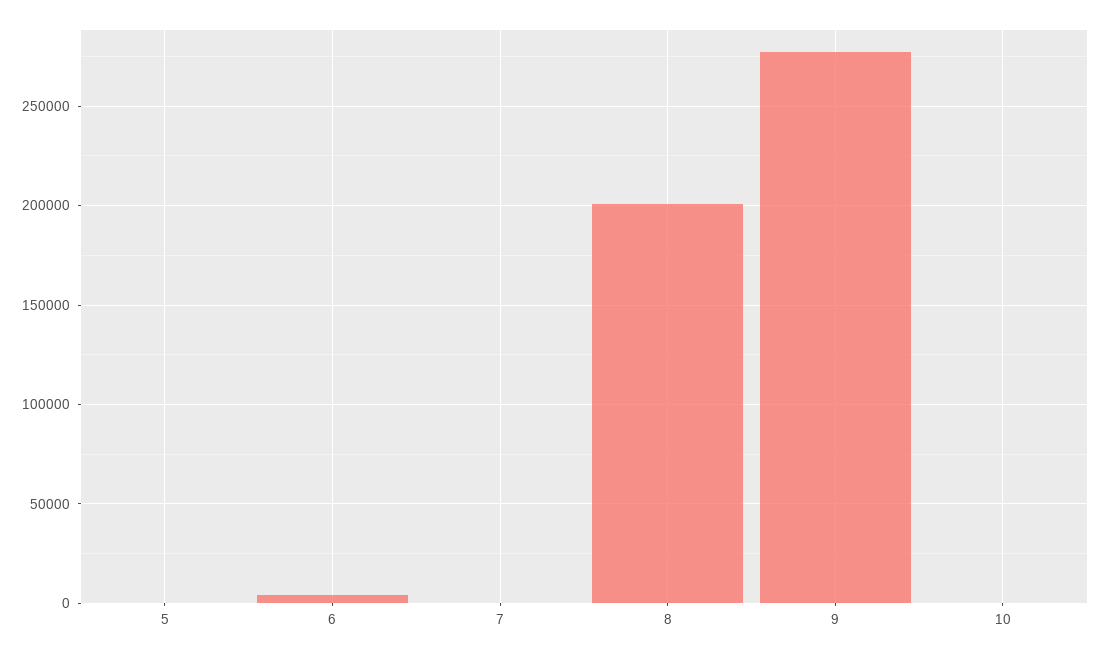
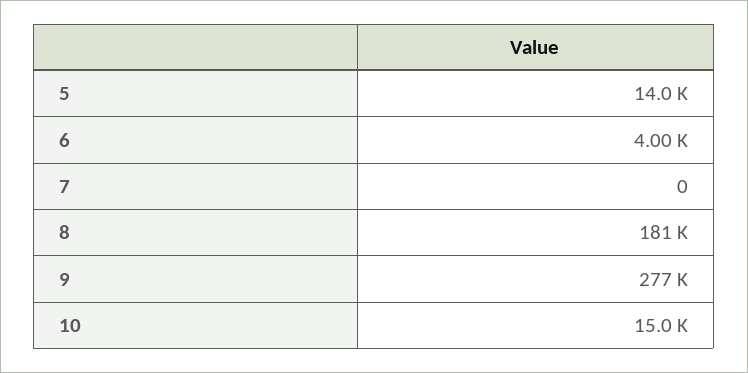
  {
-   "5": 0,
+   "5": 14000,
    "6": 4000,
    "7": 0,
-   "8": 200000,
+   "8": 181000,
    "9": 277000,
-   "10": 0
+   "10": 15000
  }

